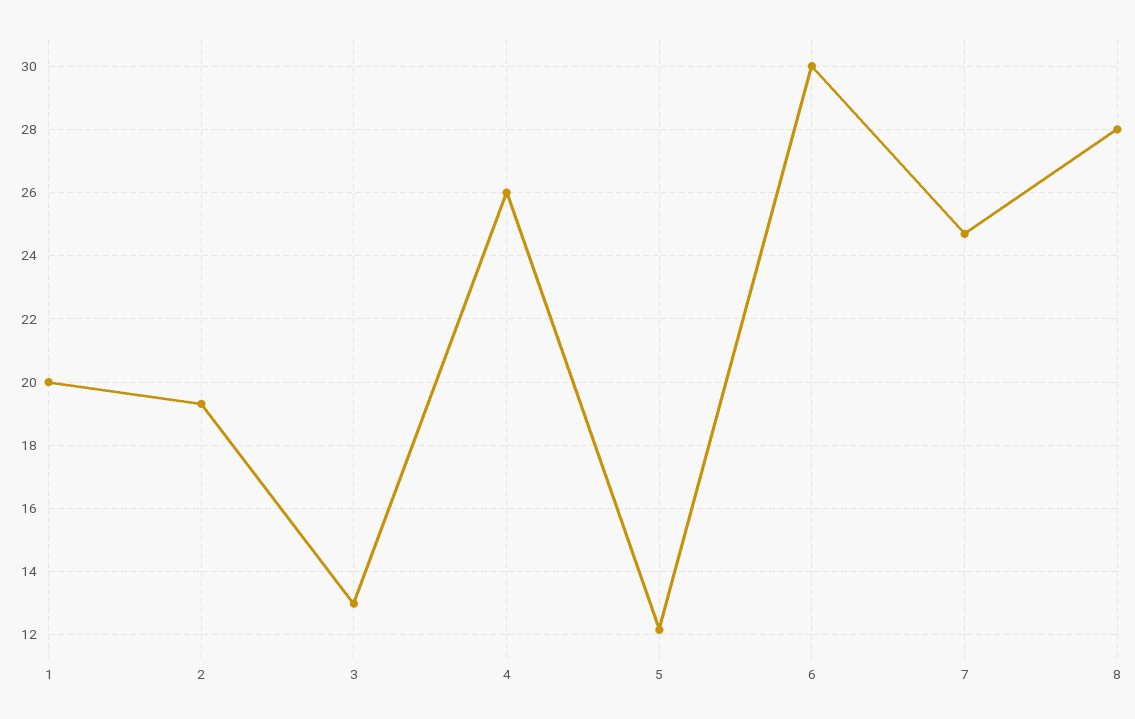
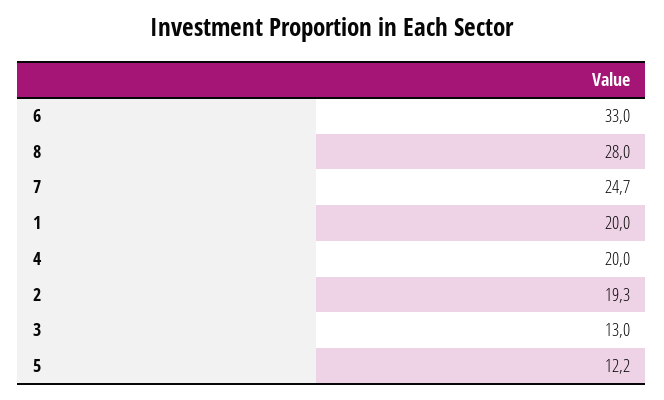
  {
    "1": 20,
    "2": 19.3,
    "3": 13,
-   "4": 26,
+   "4": 20,
    "5": 12.2,
-   "6": 30,
+   "6": 33,
    "7": 24.7,
    "8": 28
  }

